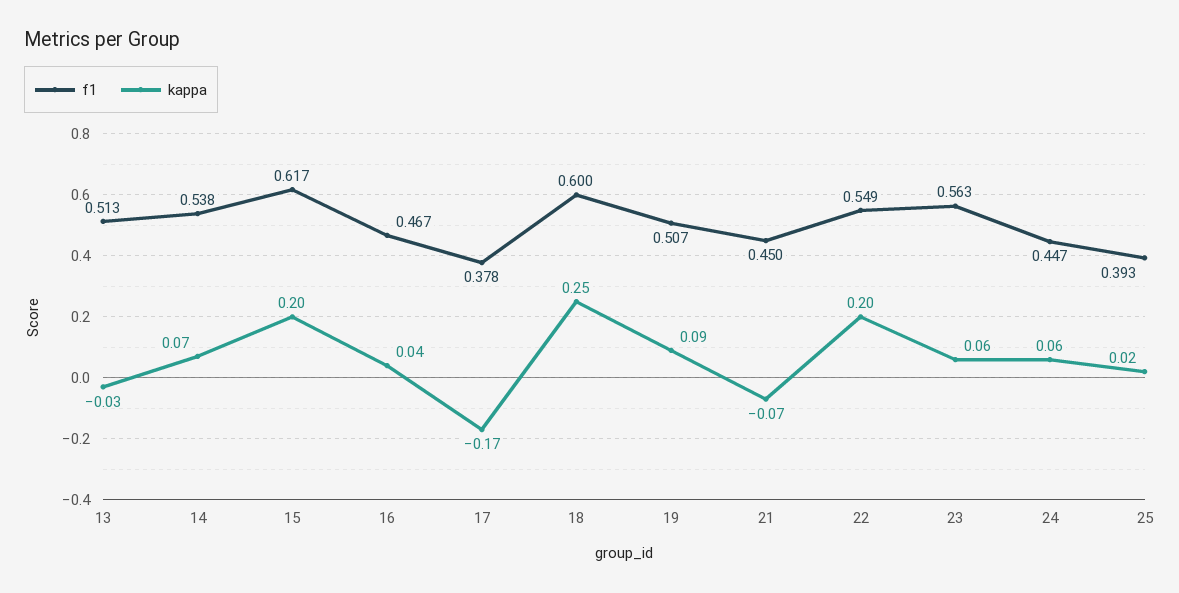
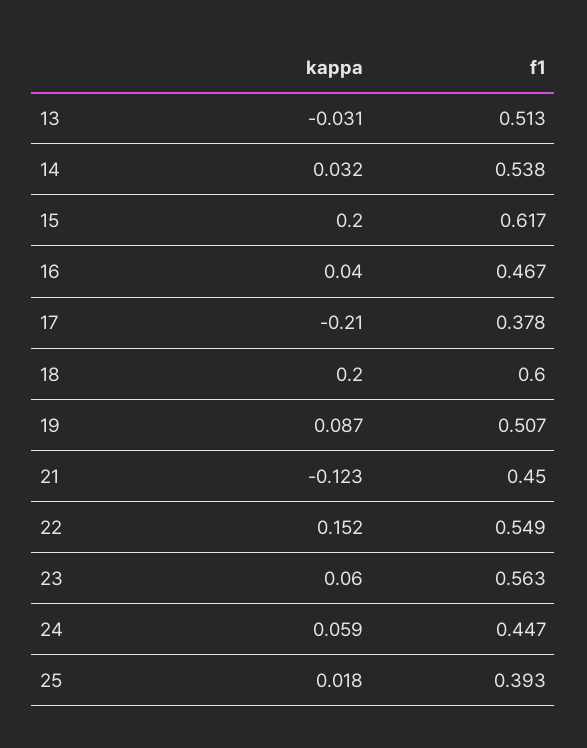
  {
    "f1": {
      "13": 0.513,
      "14": 0.538,
      "15": 0.617,
      "16": 0.467,
      "17": 0.378,
      "18": 0.6,
      "19": 0.507,
      "21": 0.45,
      "22": 0.549,
      "23": 0.563,
      "24": 0.447,
      "25": 0.393
    },
    "kappa": {
      "13": -0.031,
-     "14": 0.07,
+     "14": 0.032,
      "15": 0.2,
      "16": 0.04,
-     "17": -0.17,
+     "17": -0.21,
-     "18": 0.25,
+     "18": 0.2,
      "19": 0.087,
-     "21": -0.07,
+     "21": -0.123,
-     "22": 0.2,
+     "22": 0.152,
      "23": 0.06,
      "24": 0.059,
      "25": 0.018
    }
  }

